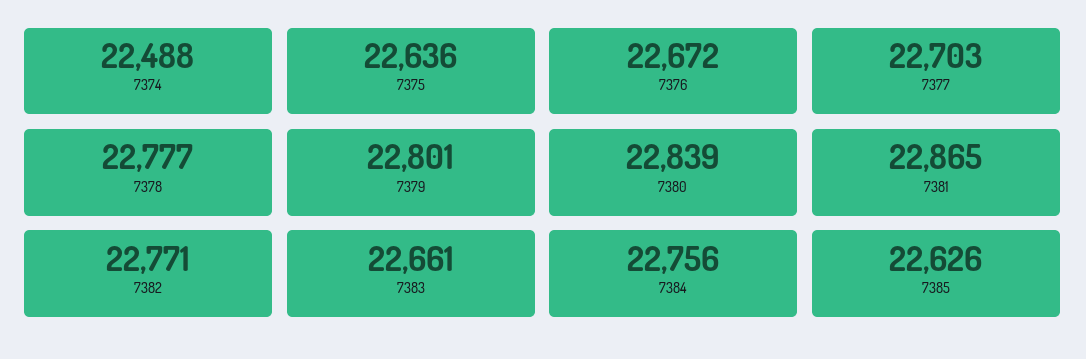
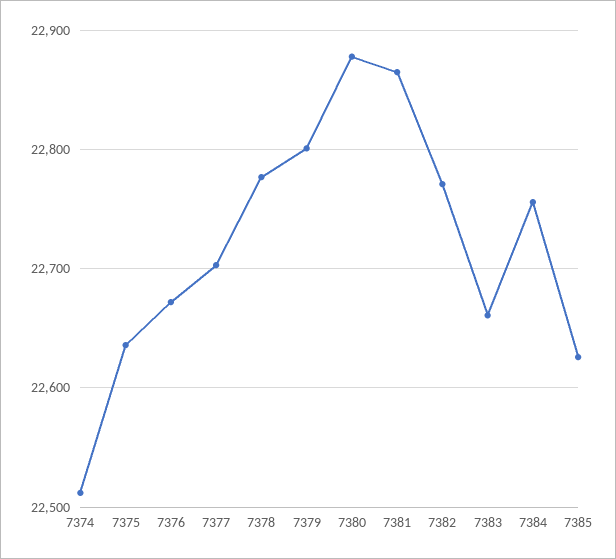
  {
-   "7374": 22488,
+   "7374": 22510,
    "7375": 22636,
    "7376": 22672,
    "7377": 22703,
    "7378": 22777,
    "7379": 22801,
-   "7380": 22839,
+   "7380": 22880,
    "7381": 22865,
    "7382": 22771,
    "7383": 22661,
    "7384": 22756,
    "7385": 22626
  }

